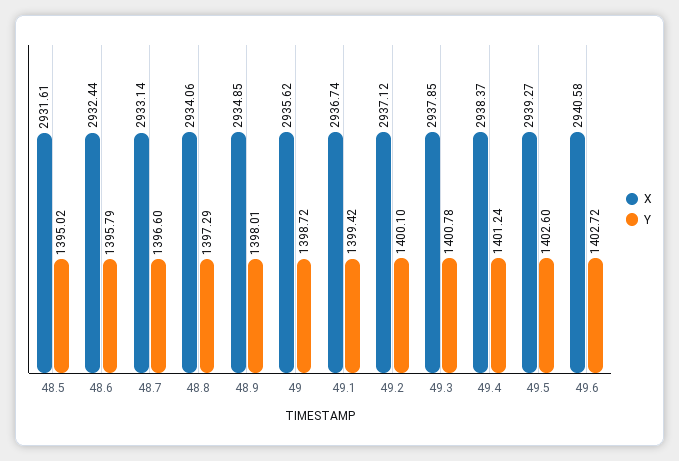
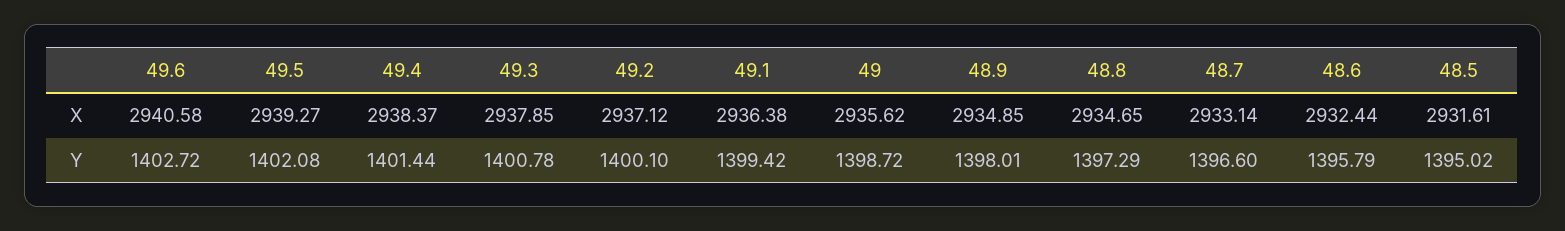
  {
    "X": {
      "48.5": 2931.61,
      "48.6": 2932.44,
      "48.7": 2933.14,
-     "48.8": 2934.06,
+     "48.8": 2934.65,
      "48.9": 2934.85,
      "49": 2935.62,
-     "49.1": 2936.74,
+     "49.1": 2936.38,
      "49.2": 2937.12,
      "49.3": 2937.85,
      "49.4": 2938.37,
      "49.5": 2939.27,
      "49.6": 2940.58
    },
    "Y": {
      "48.5": 1395.02,
      "48.6": 1395.79,
      "48.7": 1396.6,
      "48.8": 1397.29,
      "48.9": 1398.01,
      "49": 1398.72,
      "49.1": 1399.42,
      "49.2": 1400.1,
      "49.3": 1400.78,
-     "49.4": 1401.24,
+     "49.4": 1401.44,
-     "49.5": 1402.6,
+     "49.5": 1402.08,
      "49.6": 1402.72
    }
  }

